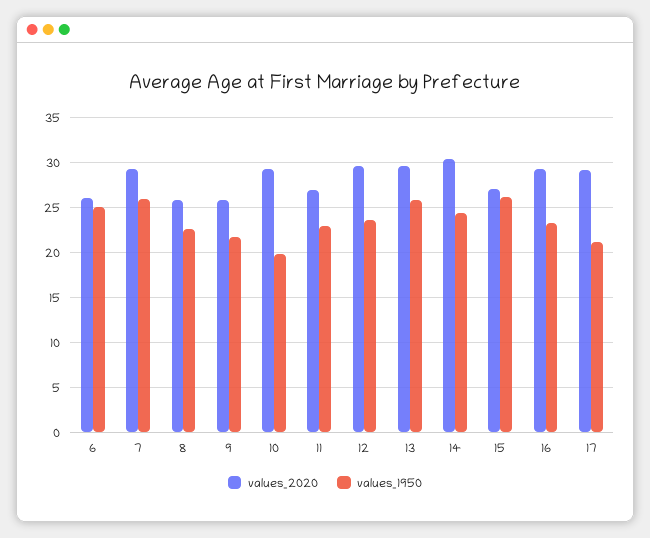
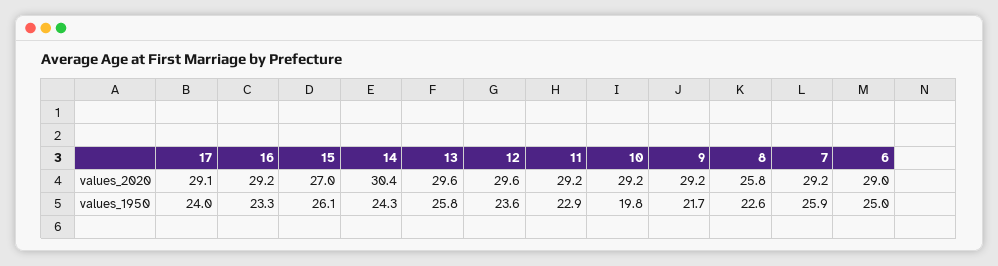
  {
    "values_2020": {
-     "6": 26,
+     "6": 29,
      "7": 29.2,
      "8": 25.8,
-     "9": 26,
+     "9": 29.2,
      "10": 29.2,
-     "11": 27,
+     "11": 29.2,
      "12": 29.6,
      "13": 29.6,
      "14": 30.4,
      "15": 27,
      "16": 29.2,
      "17": 29.1
    },
    "values_1950": {
      "6": 25,
      "7": 25.9,
      "8": 22.6,
      "9": 21.7,
      "10": 19.8,
      "11": 22.9,
      "12": 23.6,
      "13": 25.8,
      "14": 24.3,
      "15": 26.1,
      "16": 23.3,
-     "17": 21
+     "17": 24
    }
  }

